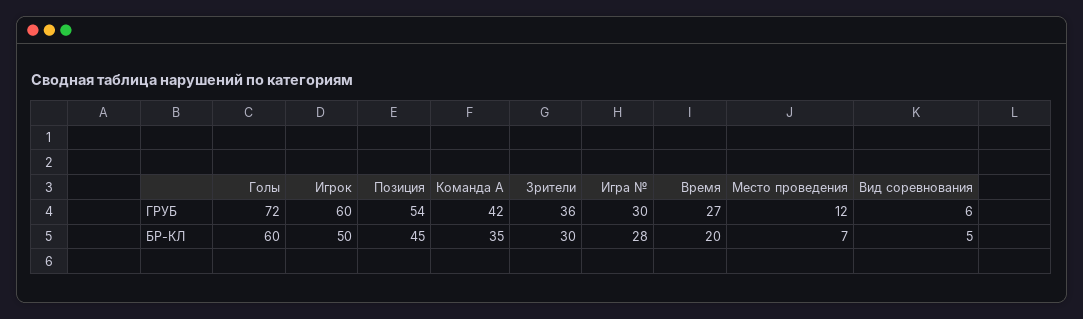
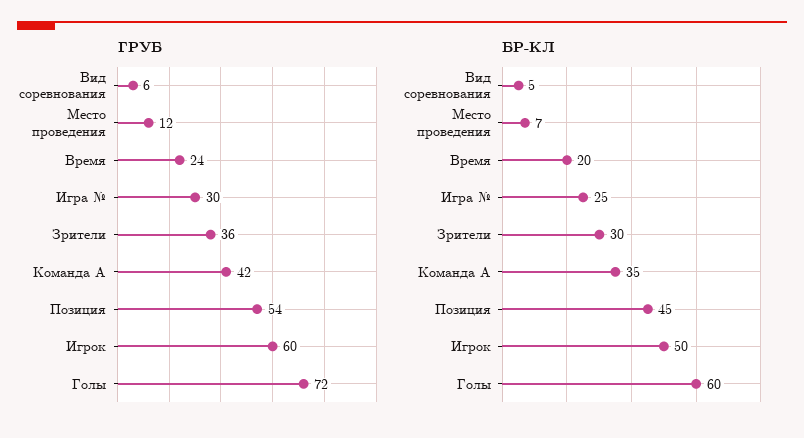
  {
    "ГРУБ": {
      "Голы": 72,
      "Игрок": 60,
      "Позиция": 54,
      "Команда А": 42,
      "Зрители": 36,
      "Игра №": 30,
-     "Время": 27,
+     "Время": 24,
      "Место проведения": 12,
      "Вид соревнования": 6
    },
    "БР-КЛ": {
      "Голы": 60,
      "Игрок": 50,
      "Позиция": 45,
      "Команда А": 35,
      "Зрители": 30,
-     "Игра №": 28,
+     "Игра №": 25,
      "Время": 20,
      "Место проведения": 7,
      "Вид соревнования": 5
    }
  }

